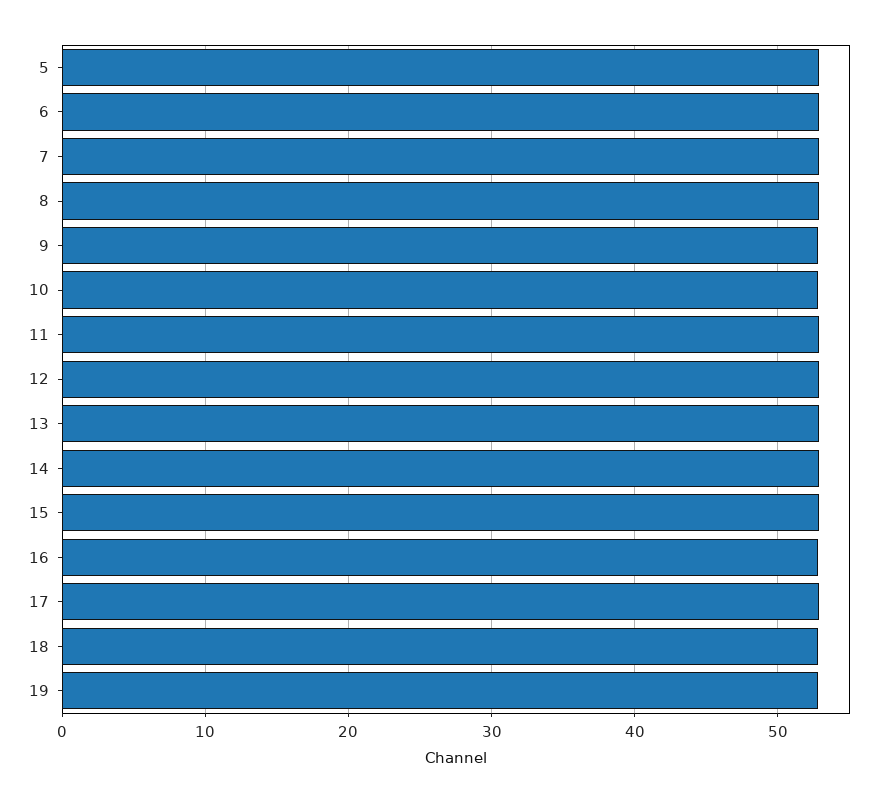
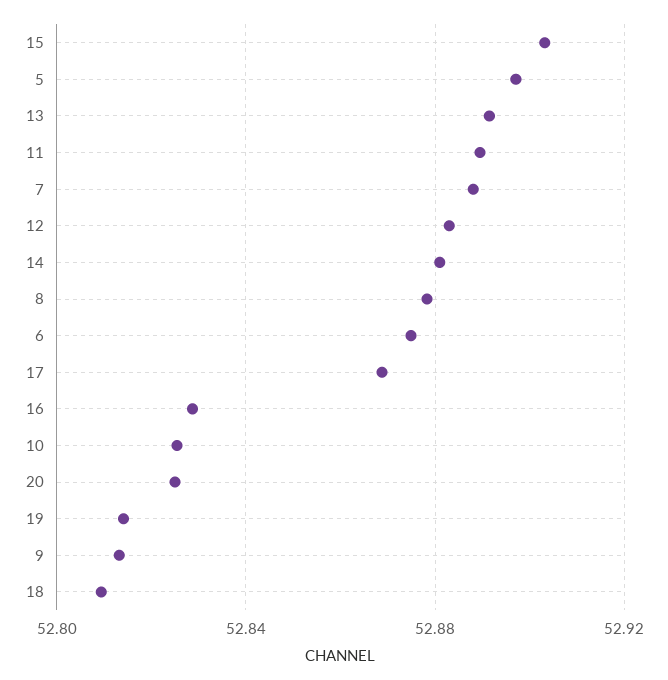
  {
    "5": 52.895,
    "6": 52.875,
    "7": 52.89,
    "8": 52.88,
    "9": 52.815,
    "10": 52.825,
    "11": 52.89,
    "12": 52.885,
    "13": 52.89,
    "14": 52.88,
    "15": 52.905,
    "16": 52.83,
    "17": 52.87,
    "18": 52.81,
-   "19": 52.815
+   "19": 52.815,
+   "20": 52.825
  }

